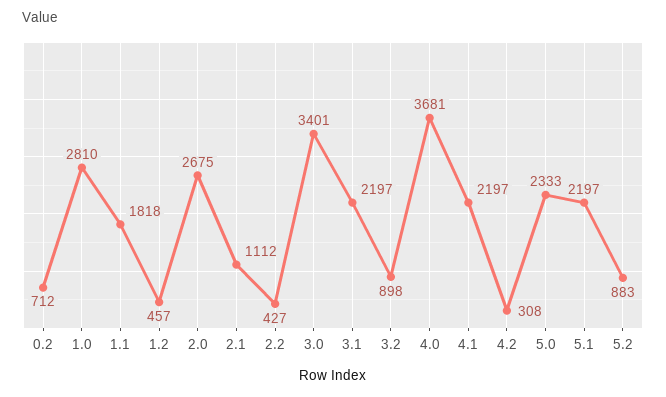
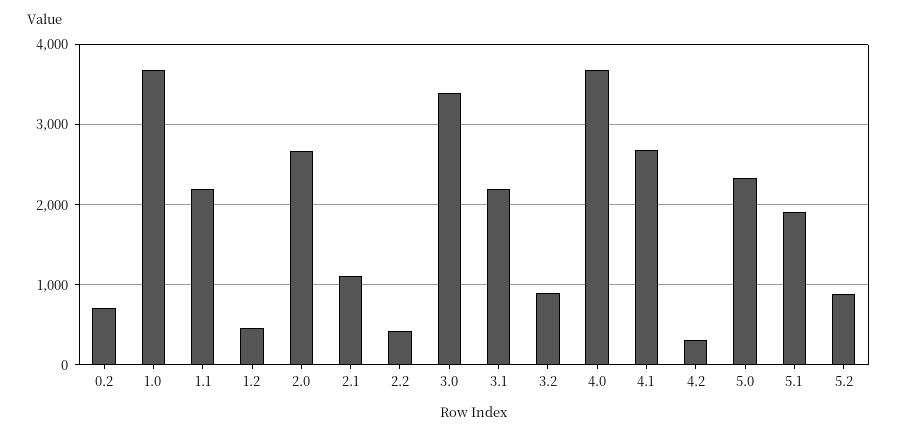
  {
    "0.2": 712,
-   "1.0": 2810,
+   "1.0": 3700,
-   "1.1": 1818,
+   "1.1": 2200,
    "1.2": 457,
    "2.0": 2675,
    "2.1": 1112,
    "2.2": 427,
    "3.0": 3401,
    "3.1": 2197,
    "3.2": 898,
    "4.0": 3681,
-   "4.1": 2197,
+   "4.1": 2700,
    "4.2": 308,
    "5.0": 2333,
-   "5.1": 2197,
+   "5.1": 1900,
    "5.2": 883
  }

